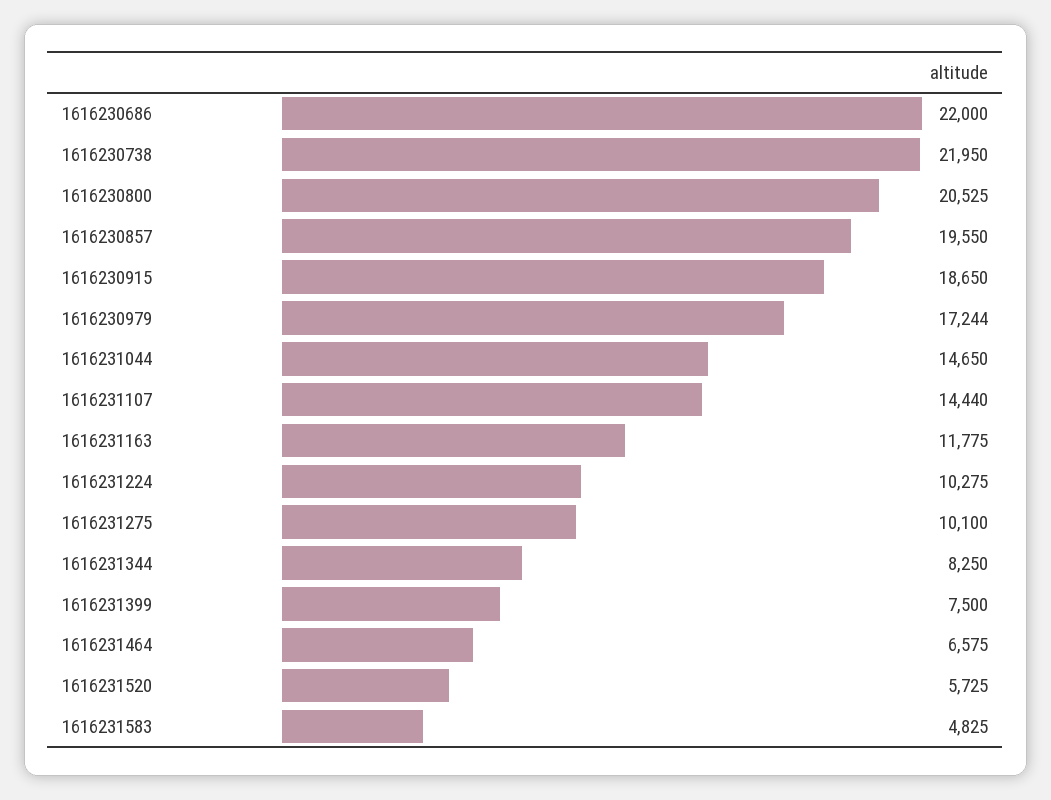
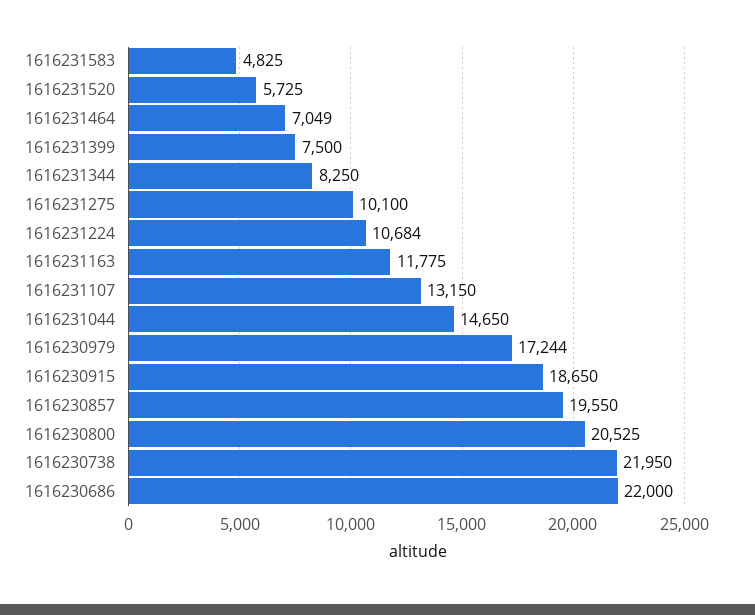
  {
    "1616230686": 22000,
    "1616230738": 21950,
    "1616230800": 20525,
    "1616230857": 19550,
    "1616230915": 18650,
    "1616230979": 17244,
    "1616231044": 14650,
-   "1616231107": 14440,
+   "1616231107": 13150,
    "1616231163": 11775,
-   "1616231224": 10275,
+   "1616231224": 10684,
    "1616231275": 10100,
    "1616231344": 8250,
    "1616231399": 7500,
-   "1616231464": 6575,
+   "1616231464": 7049,
    "1616231520": 5725,
    "1616231583": 4825
  }

